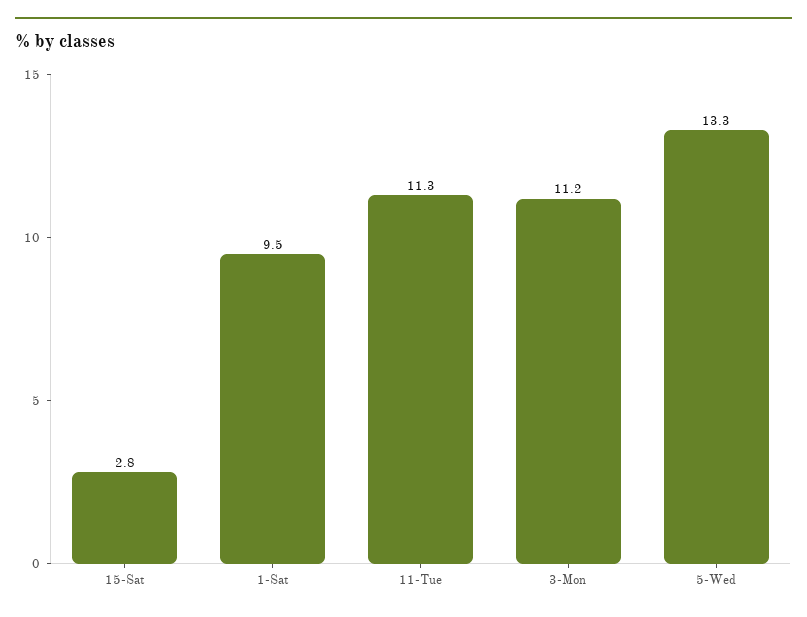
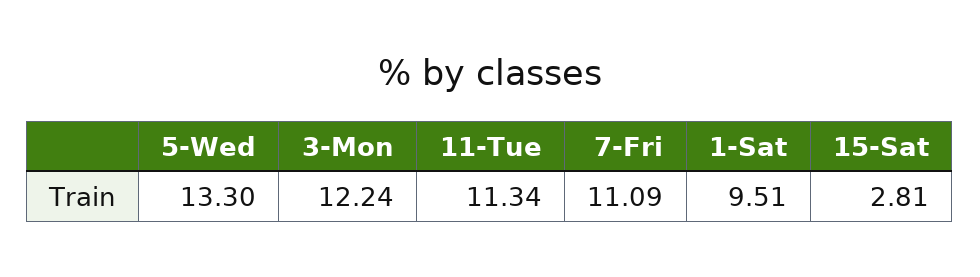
  {
    "15-Sat": 2.81,
    "1-Sat": 9.51,
    "11-Tue": 11.34,
-   "3-Mon": 11.2,
+   "3-Mon": 12.24,
-   "5-Wed": 13.3
+   "5-Wed": 13.3,
+   "7-Fri": 11.09
  }

